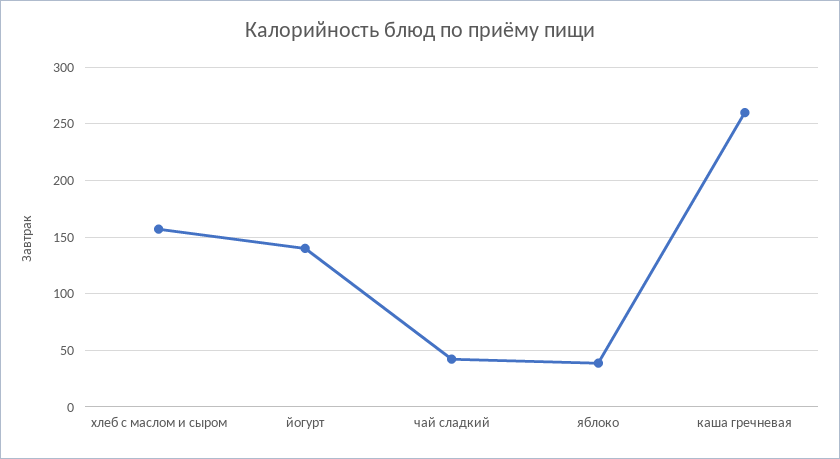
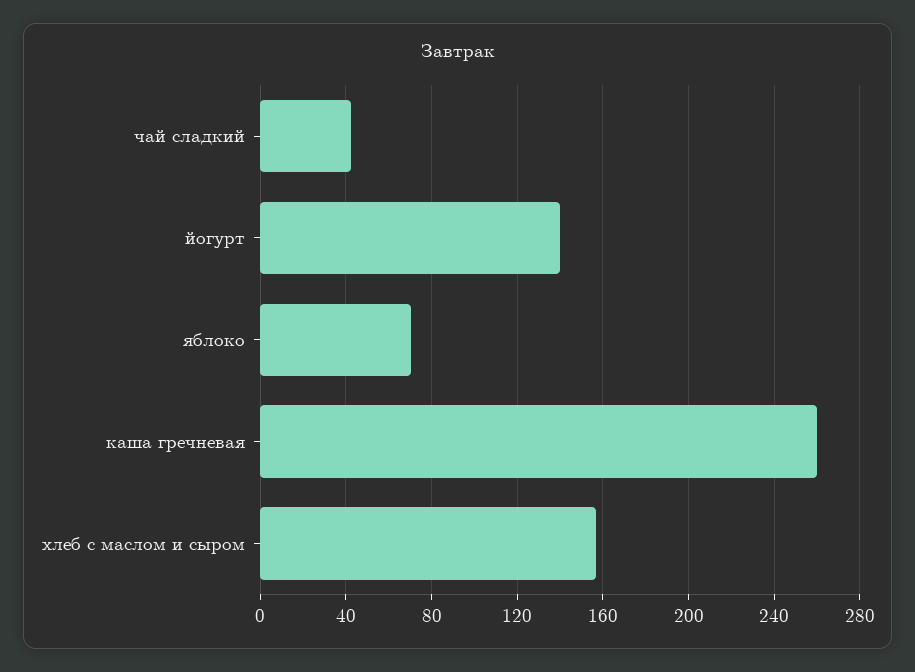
  {
    "хлеб с маслом и сыром": 155,
    "йогурт": 140,
    "чай сладкий": 40,
-   "яблоко": 40,
+   "яблоко": 70,
    "каша гречневая": 260
  }

